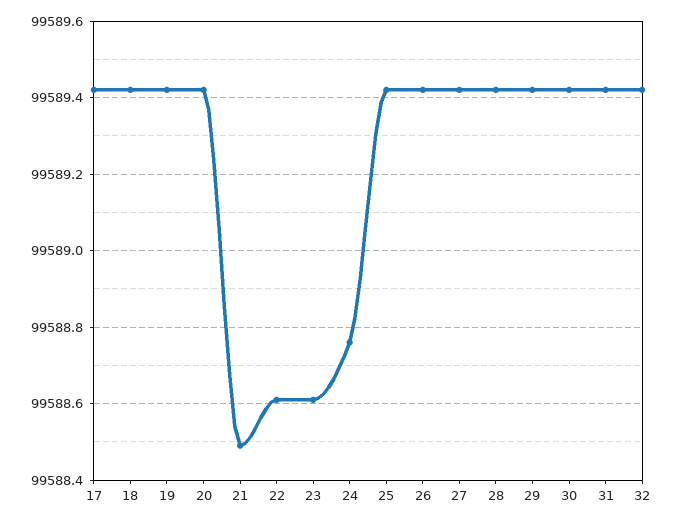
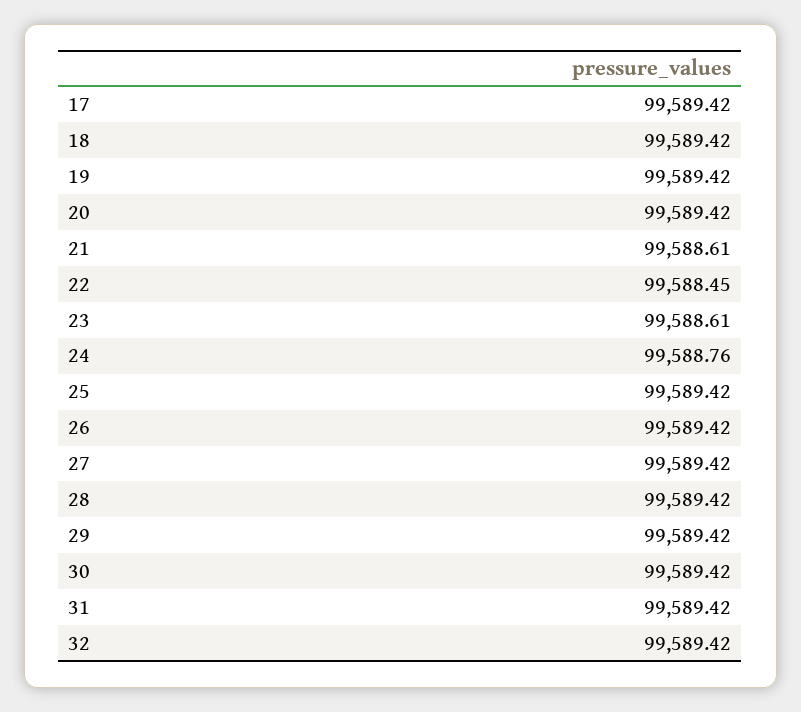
  {
    "17": 99589.42,
    "18": 99589.42,
    "19": 99589.42,
    "20": 99589.42,
-   "21": 99588.5,
+   "21": 99588.61,
-   "22": 99588.6,
+   "22": 99588.45,
    "23": 99588.61,
    "24": 99588.76,
    "25": 99589.42,
    "26": 99589.42,
    "27": 99589.42,
    "28": 99589.42,
    "29": 99589.42,
    "30": 99589.42,
    "31": 99589.42,
    "32": 99589.42
  }

